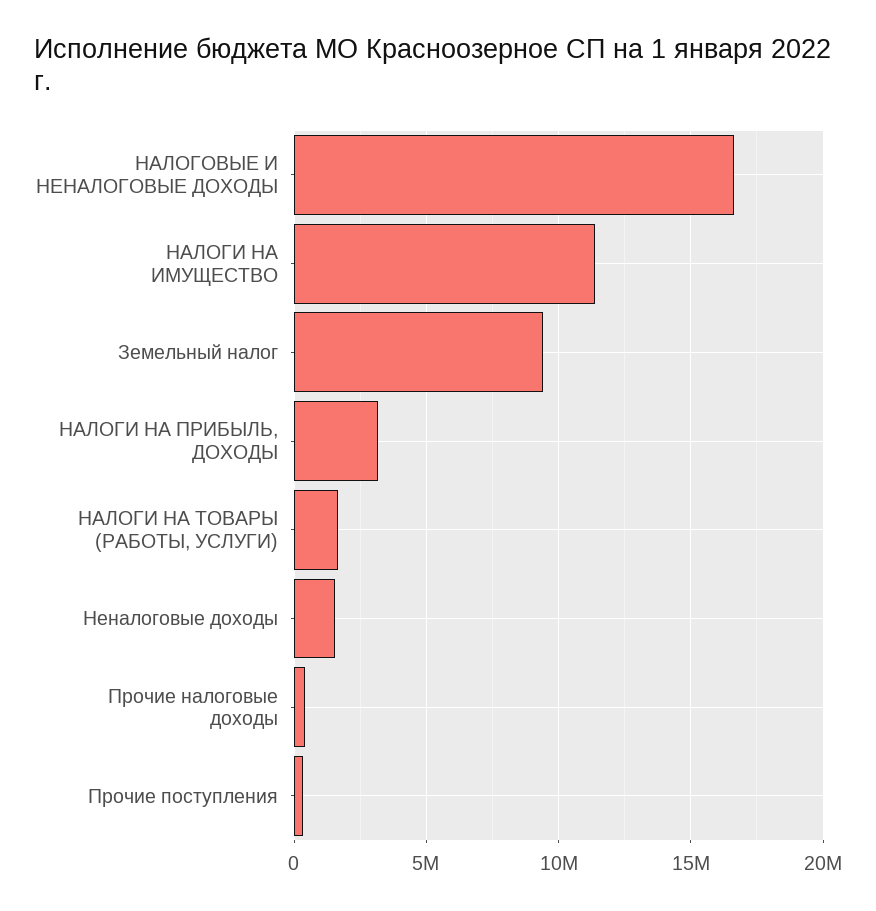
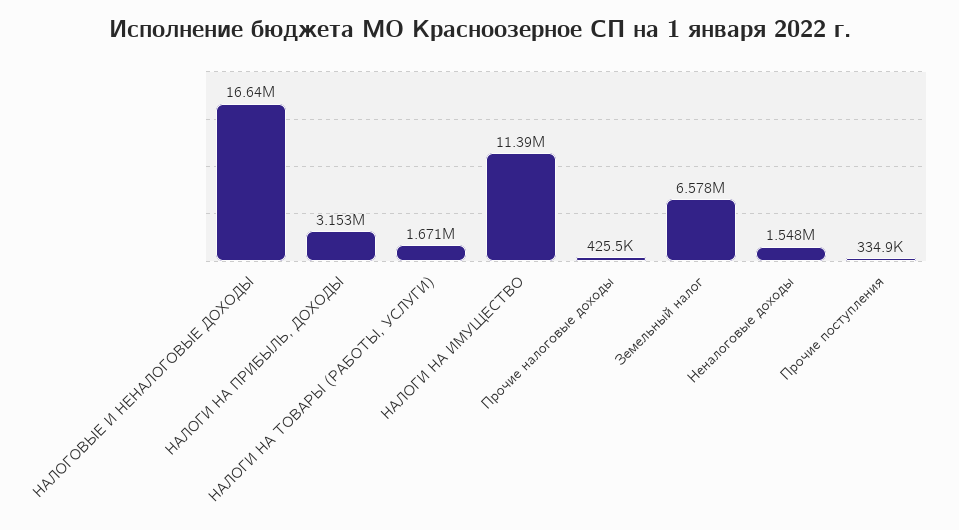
  {
    "НАЛОГОВЫЕ И НЕНАЛОГОВЫЕ ДОХОДЫ": 16640000,
    "НАЛОГИ НА ИМУЩЕСТВО": 11390000,
-   "Земельный налог": 9500000,
+   "Земельный налог": 6578000,
    "НАЛОГИ НА ПРИБЫЛЬ, ДОХОДЫ": 3153000,
    "НАЛОГИ НА ТОВАРЫ (РАБОТЫ, УСЛУГИ)": 1671000,
    "Неналоговые доходы": 1548000,
    "Прочие налоговые доходы": 425500,
    "Прочие поступления": 334900
  }

